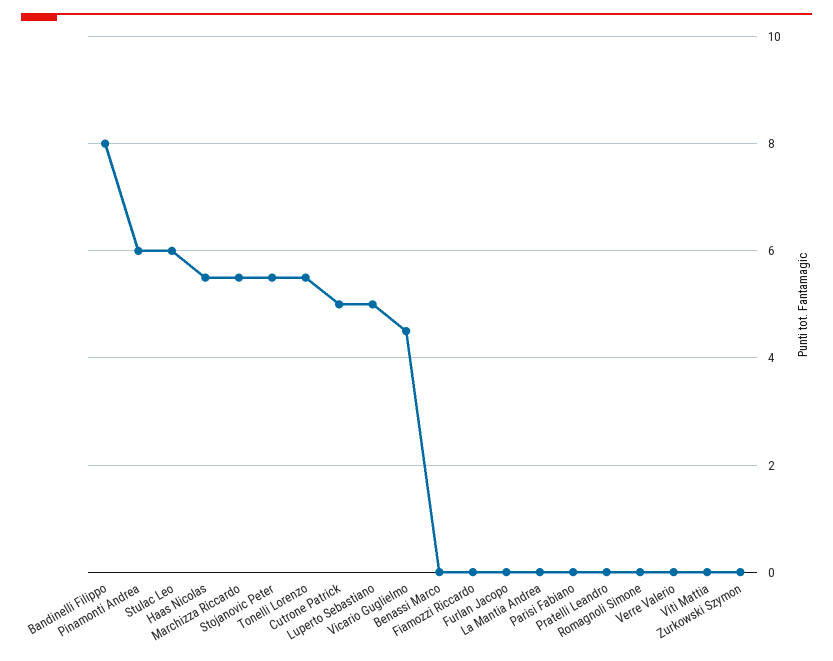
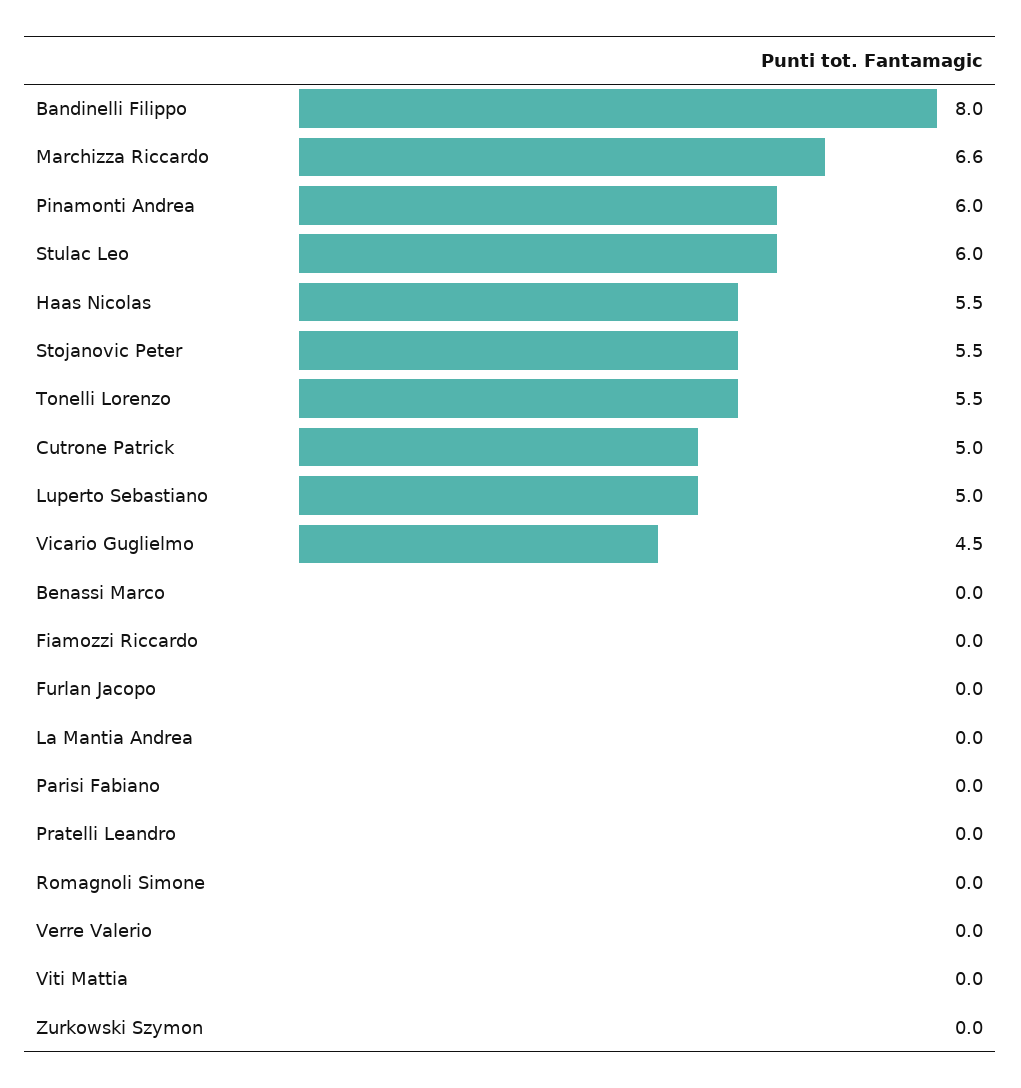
  {
    "Bandinelli Filippo": 8,
    "Pinamonti Andrea": 6,
    "Stulac Leo": 6,
    "Haas Nicolas": 5.5,
-   "Marchizza Riccardo": 5.5,
+   "Marchizza Riccardo": 6.6,
    "Stojanovic Peter": 5.5,
    "Tonelli Lorenzo": 5.5,
    "Cutrone Patrick": 5,
    "Luperto Sebastiano": 5,
    "Vicario Guglielmo": 4.5,
    "Benassi Marco": 0,
    "Fiamozzi Riccardo": 0,
    "Furlan Jacopo": 0,
    "La Mantia Andrea": 0,
    "Parisi Fabiano": 0,
    "Pratelli Leandro": 0,
    "Romagnoli Simone": 0,
    "Verre Valerio": 0,
    "Viti Mattia": 0,
    "Zurkowski Szymon": 0
  }

